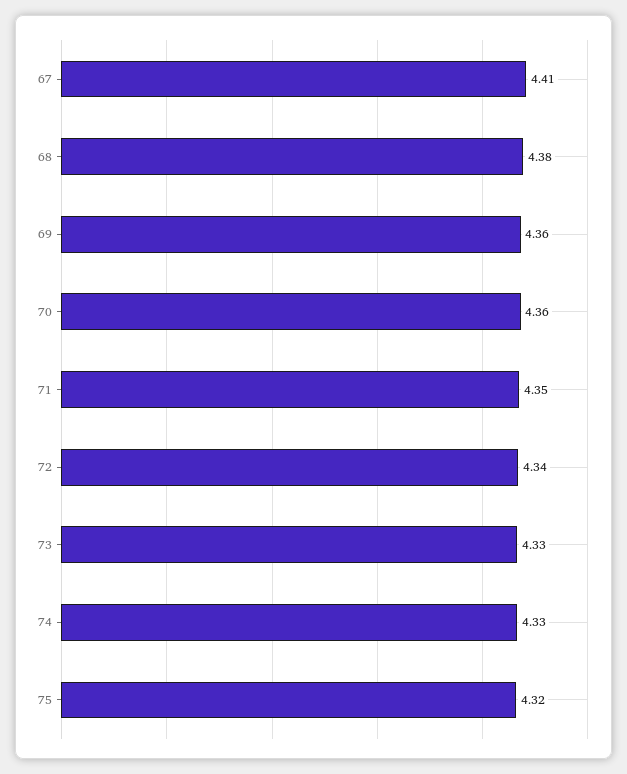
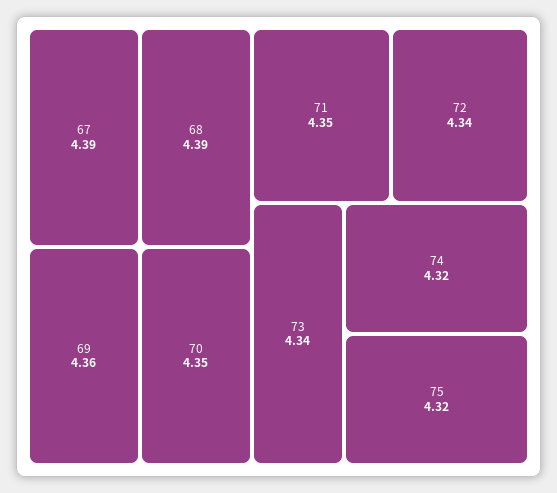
  {
-   "67": 4.41,
+   "67": 4.39,
-   "68": 4.38,
+   "68": 4.39,
    "69": 4.36,
-   "70": 4.36,
+   "70": 4.35,
    "71": 4.35,
    "72": 4.34,
-   "73": 4.33,
+   "73": 4.34,
-   "74": 4.33,
+   "74": 4.32,
    "75": 4.32
  }

